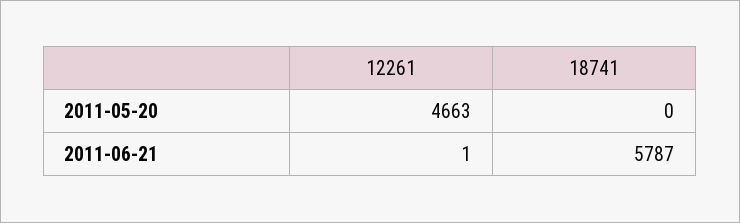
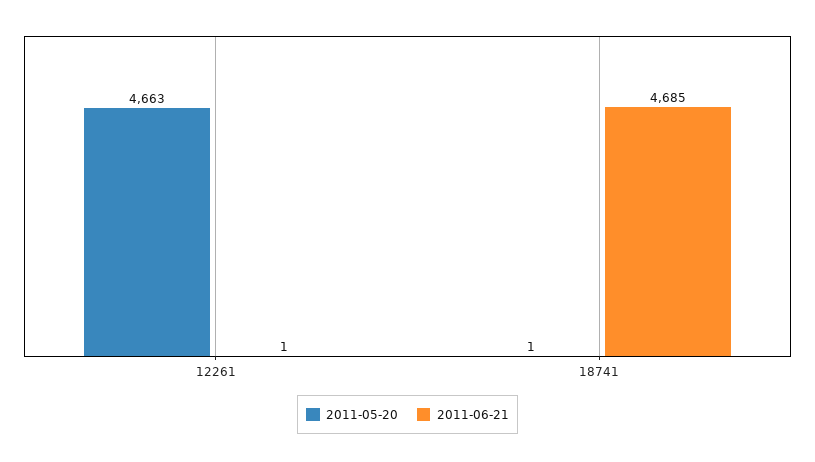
  {
    "2011-05-20": {
      "12261": 4663,
-     "18741": 0
+     "18741": 1
    },
    "2011-06-21": {
      "12261": 1,
-     "18741": 5787
+     "18741": 4685
    }
  }

